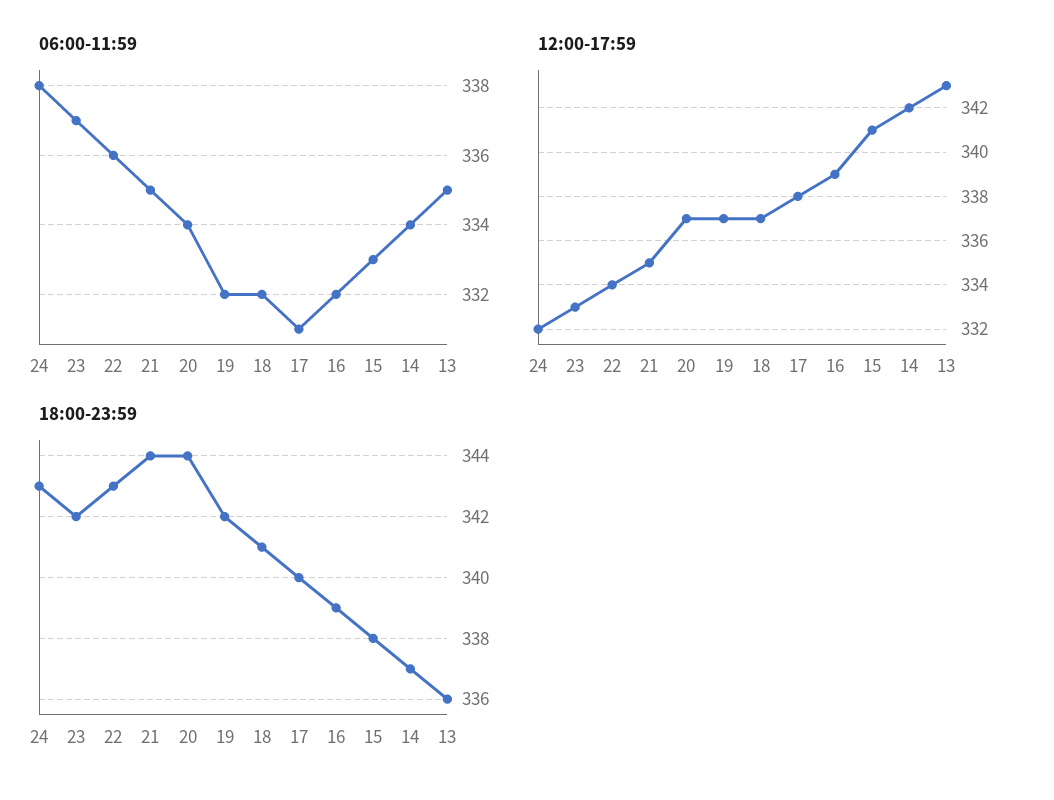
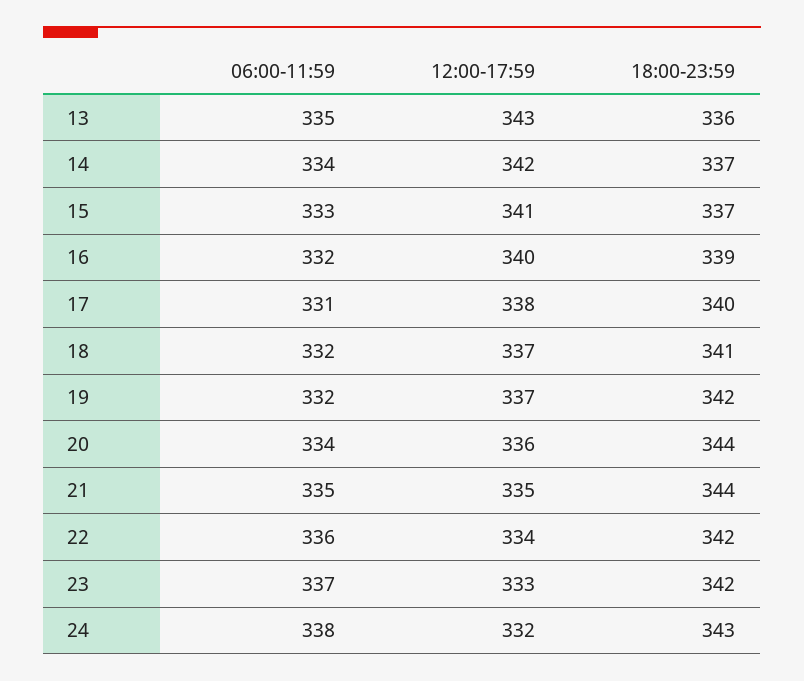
  {
    "06:00-11:59": {
      "24": 338,
      "23": 337,
      "22": 336,
      "21": 335,
      "20": 334,
      "19": 332,
      "18": 332,
      "17": 331,
      "16": 332,
      "15": 333,
      "14": 334,
      "13": 335
    },
    "12:00-17:59": {
      "24": 332,
      "23": 333,
      "22": 334,
      "21": 335,
-     "20": 337,
+     "20": 336,
      "19": 337,
      "18": 337,
      "17": 338,
-     "16": 339,
+     "16": 340,
      "15": 341,
      "14": 342,
      "13": 343
    },
    "18:00-23:59": {
      "24": 343,
      "23": 342,
-     "22": 343,
+     "22": 342,
      "21": 344,
      "20": 344,
      "19": 342,
      "18": 341,
      "17": 340,
      "16": 339,
-     "15": 338,
+     "15": 337,
      "14": 337,
      "13": 336
    }
  }

